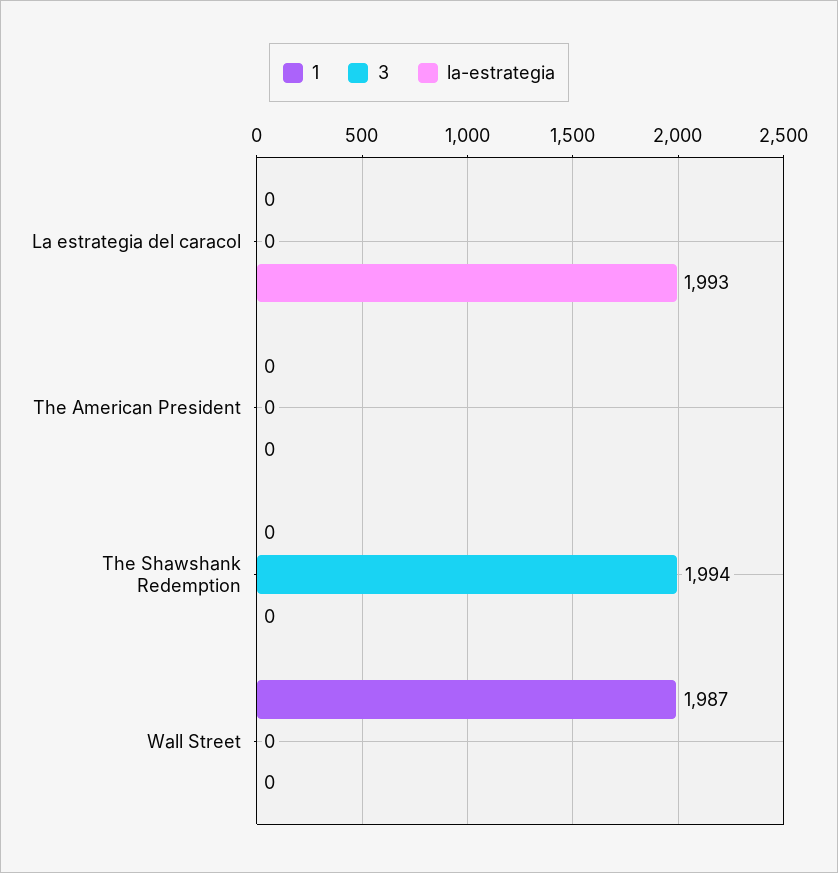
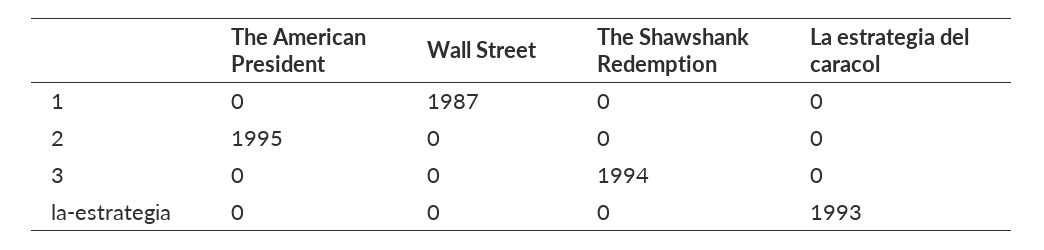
  {
    "1": {
      "La estrategia del caracol": 0,
      "The American President": 0,
      "The Shawshank Redemption": 0,
      "Wall Street": 1987
    },
    "3": {
      "La estrategia del caracol": 0,
      "The American President": 0,
      "The Shawshank Redemption": 1994,
      "Wall Street": 0
    },
    "la-estrategia": {
      "La estrategia del caracol": 1993,
      "The American President": 0,
      "The Shawshank Redemption": 0,
      "Wall Street": 0
-   }
+   },
+   "2": {
+     "The American President": 1995,
+     "Wall Street": 0,
+     "The Shawshank Redemption": 0,
+     "La estrategia del caracol": 0
+   }
  }

